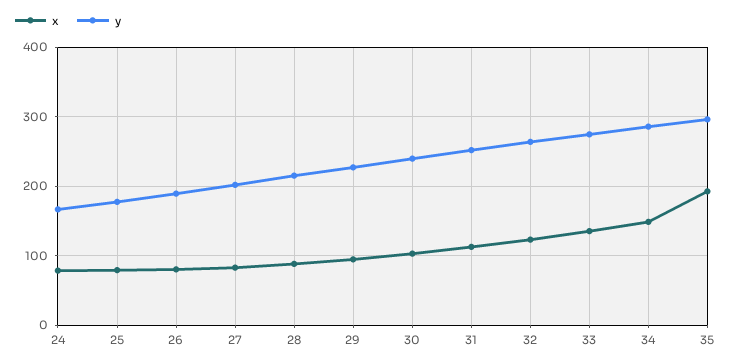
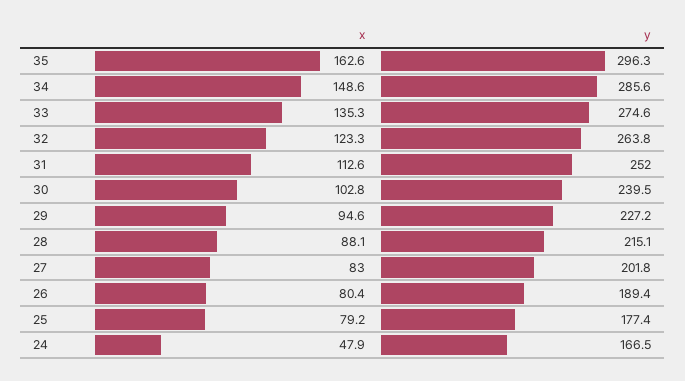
  {
    "x": {
-     "24": 80,
+     "24": 47.9,
      "25": 79.2,
      "26": 80.4,
      "27": 83,
      "28": 88.1,
      "29": 94.6,
      "30": 102.8,
      "31": 112.6,
      "32": 123.3,
      "33": 135.3,
      "34": 148.6,
-     "35": 190
+     "35": 162.6
    },
    "y": {
      "24": 166.5,
      "25": 177.4,
      "26": 189.4,
      "27": 201.8,
      "28": 215.1,
      "29": 227.2,
      "30": 239.5,
      "31": 252,
      "32": 263.8,
      "33": 274.6,
      "34": 285.6,
      "35": 296.3
    }
  }

